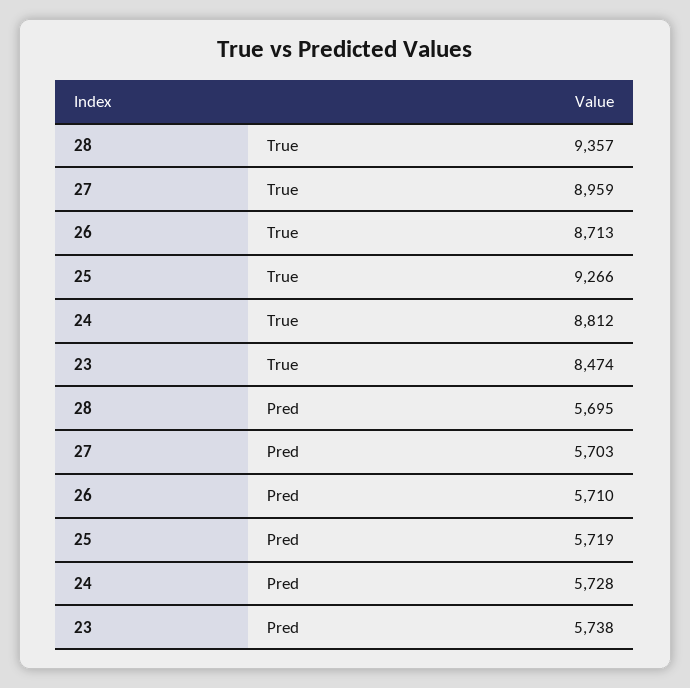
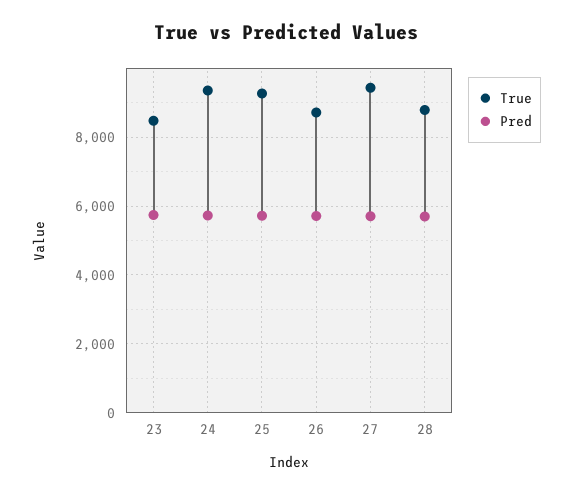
  {
    "True": {
-     "28": 9357,
+     "28": 8800,
-     "27": 8959,
+     "27": 9400,
      "26": 8713,
      "25": 9266,
-     "24": 8812,
+     "24": 9400,
      "23": 8474
    },
    "Pred": {
      "28": 5695,
      "27": 5703,
      "26": 5710,
      "25": 5719,
      "24": 5728,
      "23": 5738
    }
  }

